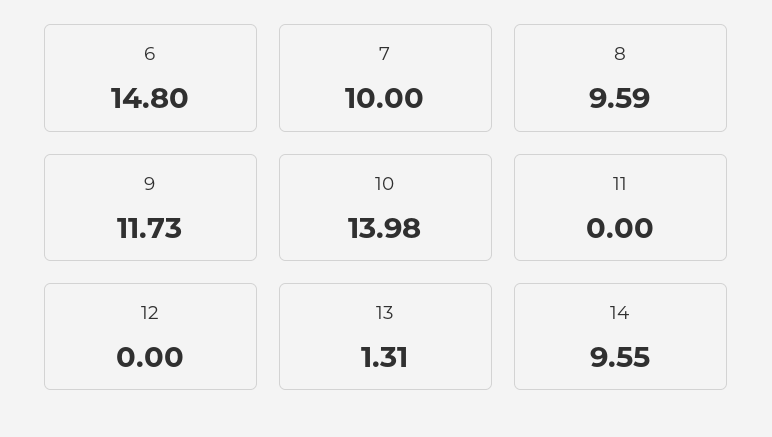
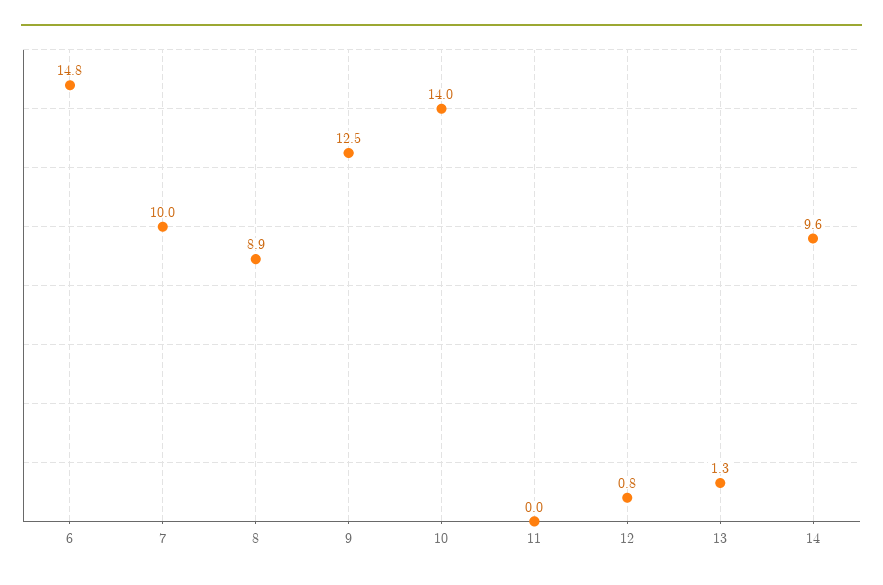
  {
    "6": 14.8,
    "7": 10,
-   "8": 9.59,
+   "8": 8.9,
-   "9": 11.73,
+   "9": 12.5,
    "10": 13.98,
    "11": 0,
-   "12": 0,
+   "12": 0.8,
    "13": 1.31,
    "14": 9.55
  }

